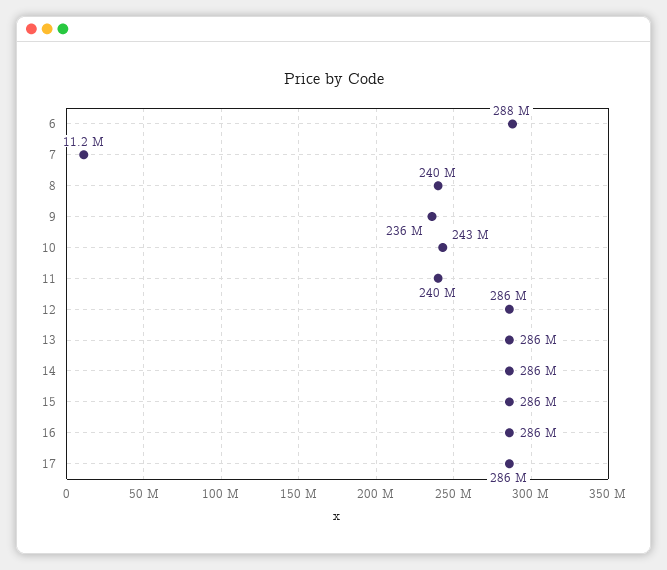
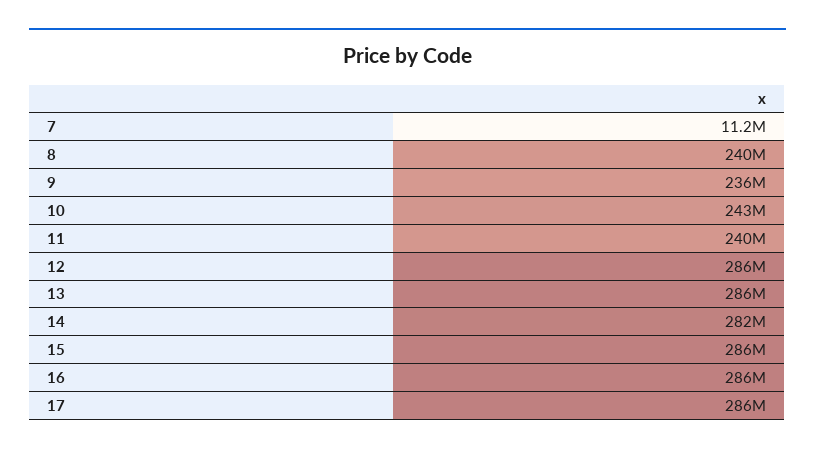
  {
-   "6": 288000000,
    "7": 11200000,
    "8": 240000000,
    "9": 236000000,
    "10": 243000000,
    "11": 240000000,
    "12": 286000000,
    "13": 286000000,
-   "14": 286000000,
+   "14": 282000000,
    "15": 286000000,
    "16": 286000000,
    "17": 286000000
  }

